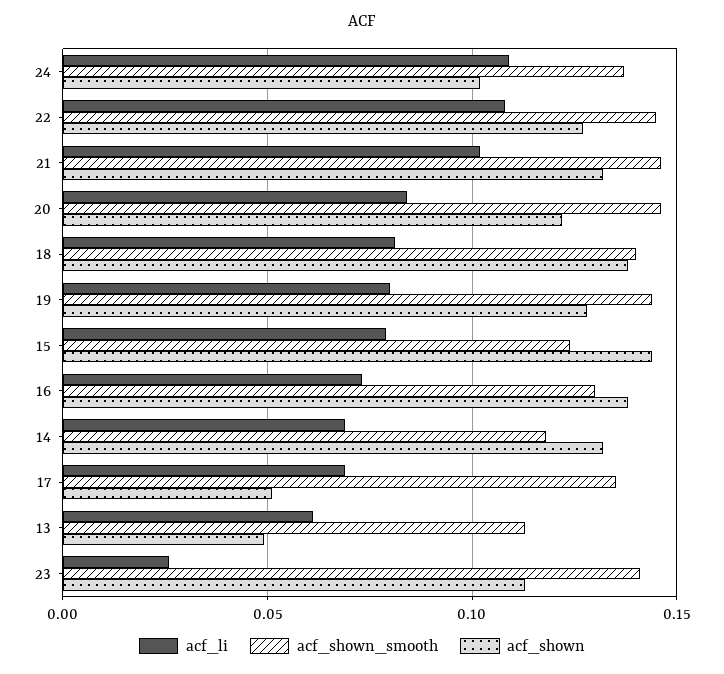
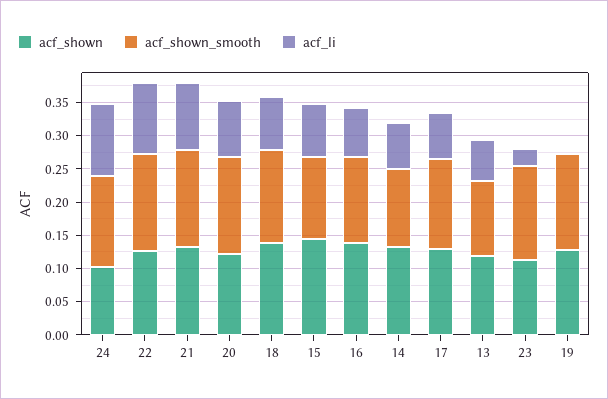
  {
    "acf_li": {
      "24": 0.11,
      "22": 0.11,
      "21": 0.1,
      "20": 0.085,
      "18": 0.08,
-     "19": 0.08,
+     "19": 0,
      "15": 0.08,
      "16": 0.075,
      "14": 0.07,
      "17": 0.07,
      "13": 0.06,
      "23": 0.025
    },
    "acf_shown_smooth": {
      "24": 0.135,
      "22": 0.145,
      "21": 0.145,
      "20": 0.145,
      "18": 0.14,
      "19": 0.145,
      "15": 0.125,
      "16": 0.13,
      "14": 0.12,
      "17": 0.135,
      "13": 0.115,
      "23": 0.14
    },
    "acf_shown": {
      "24": 0.1,
      "22": 0.125,
      "21": 0.13,
      "20": 0.12,
      "18": 0.14,
      "19": 0.13,
      "15": 0.145,
      "16": 0.14,
      "14": 0.13,
-     "17": 0.05,
+     "17": 0.125,
-     "13": 0.05,
+     "13": 0.125,
      "23": 0.115
    }
  }

